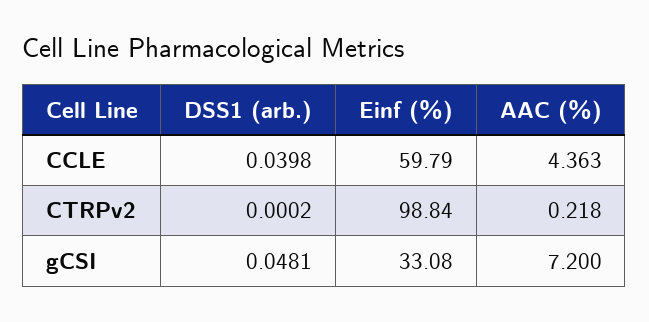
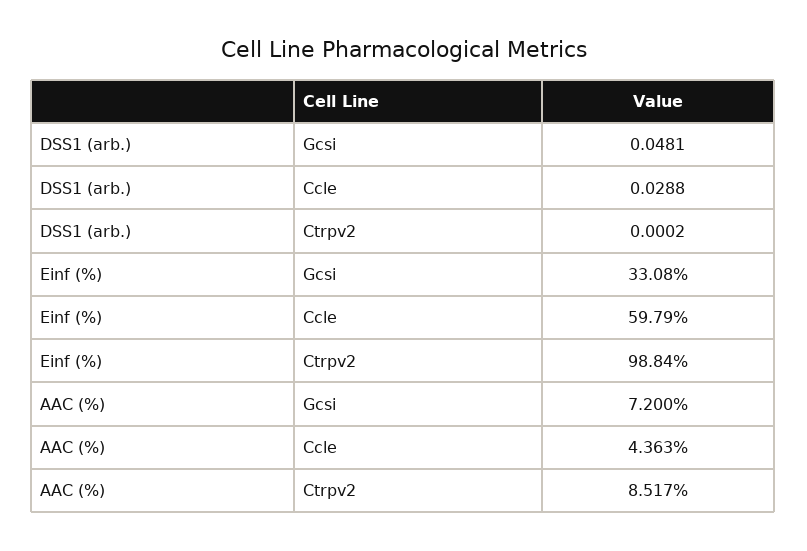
  {
    "DSS1 (arb.)": {
-     "CCLE": 0.0398,
+     "CCLE": 0.0288,
      "CTRPv2": 0.0002,
      "gCSI": 0.0481
    },
    "Einf (%)": {
      "CCLE": 59.79,
      "CTRPv2": 98.84,
      "gCSI": 33.08
    },
    "AAC (%)": {
      "CCLE": 4.363,
-     "CTRPv2": 0.218,
+     "CTRPv2": 8.517,
      "gCSI": 7.2
    }
  }

